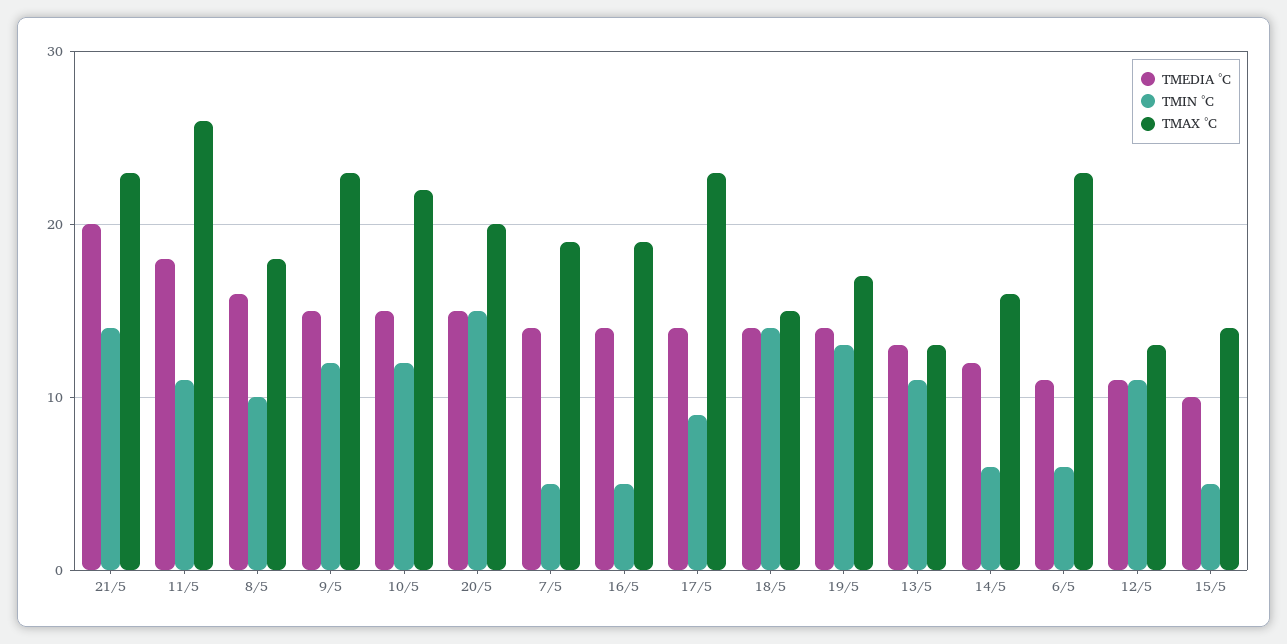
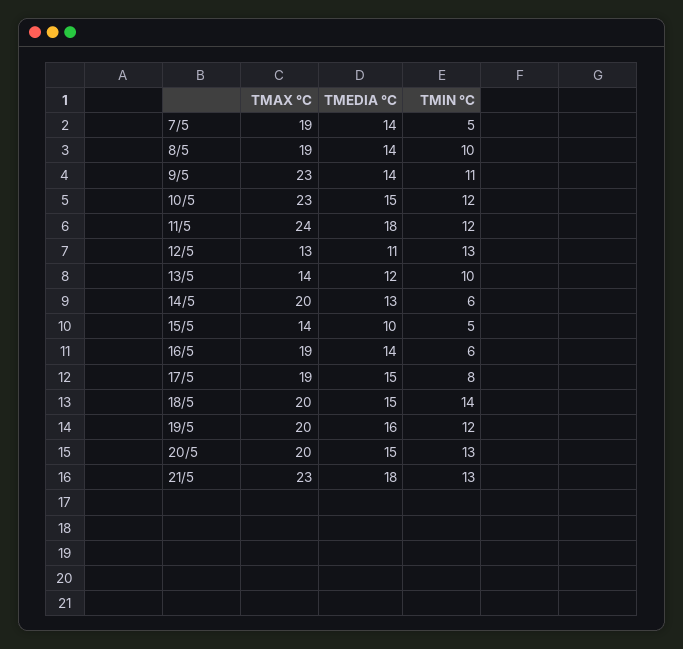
  {
    "TMEDIA °C": {
-     "21/5": 20,
+     "21/5": 18,
      "11/5": 18,
-     "8/5": 16,
+     "8/5": 14,
-     "9/5": 15,
+     "9/5": 14,
      "10/5": 15,
      "20/5": 15,
      "7/5": 14,
      "16/5": 14,
-     "17/5": 14,
+     "17/5": 15,
-     "18/5": 14,
+     "18/5": 15,
-     "19/5": 14,
+     "19/5": 16,
-     "13/5": 13,
+     "13/5": 12,
-     "14/5": 12,
+     "14/5": 13,
-     "6/5": 11,
      "12/5": 11,
      "15/5": 10
    },
    "TMIN °C": {
-     "21/5": 14,
+     "21/5": 13,
-     "11/5": 11,
+     "11/5": 12,
      "8/5": 10,
-     "9/5": 12,
+     "9/5": 11,
      "10/5": 12,
-     "20/5": 15,
+     "20/5": 13,
      "7/5": 5,
-     "16/5": 5,
+     "16/5": 6,
-     "17/5": 9,
+     "17/5": 8,
      "18/5": 14,
-     "19/5": 13,
+     "19/5": 12,
-     "13/5": 11,
+     "13/5": 10,
      "14/5": 6,
-     "6/5": 6,
-     "12/5": 11,
+     "12/5": 13,
      "15/5": 5
    },
    "TMAX °C": {
      "21/5": 23,
-     "11/5": 26,
+     "11/5": 24,
-     "8/5": 18,
+     "8/5": 19,
      "9/5": 23,
-     "10/5": 22,
+     "10/5": 23,
      "20/5": 20,
      "7/5": 19,
      "16/5": 19,
-     "17/5": 23,
+     "17/5": 19,
-     "18/5": 15,
+     "18/5": 20,
-     "19/5": 17,
+     "19/5": 20,
-     "13/5": 13,
+     "13/5": 14,
-     "14/5": 16,
+     "14/5": 20,
-     "6/5": 23,
      "12/5": 13,
      "15/5": 14
    }
  }

